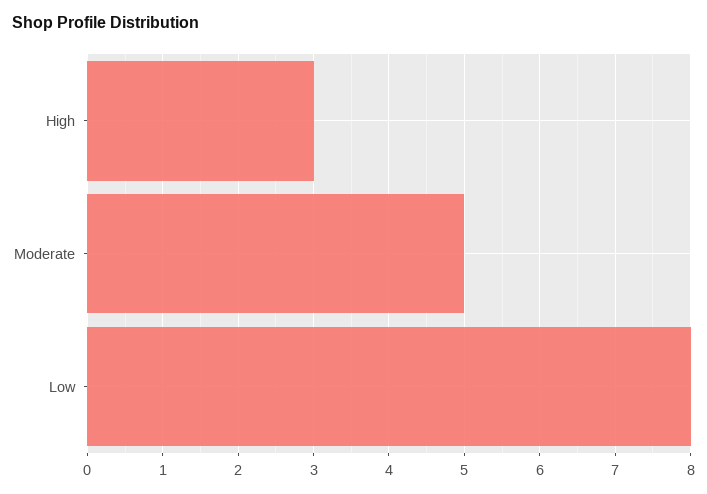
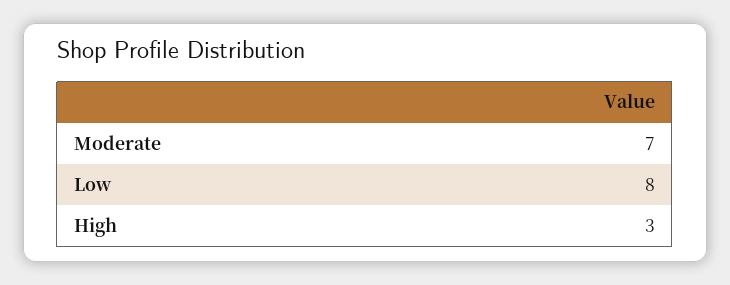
  {
    "High": 3,
-   "Moderate": 5,
+   "Moderate": 7,
    "Low": 8
  }

